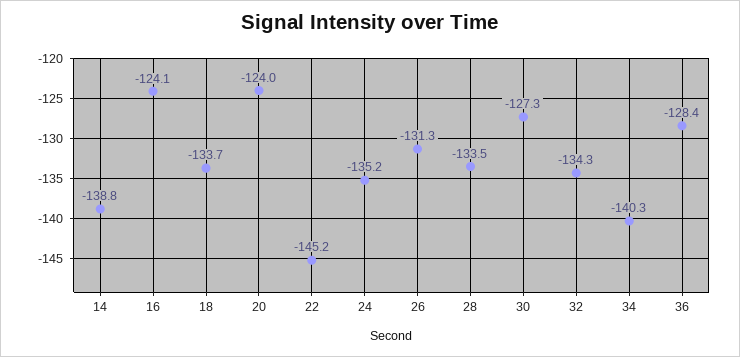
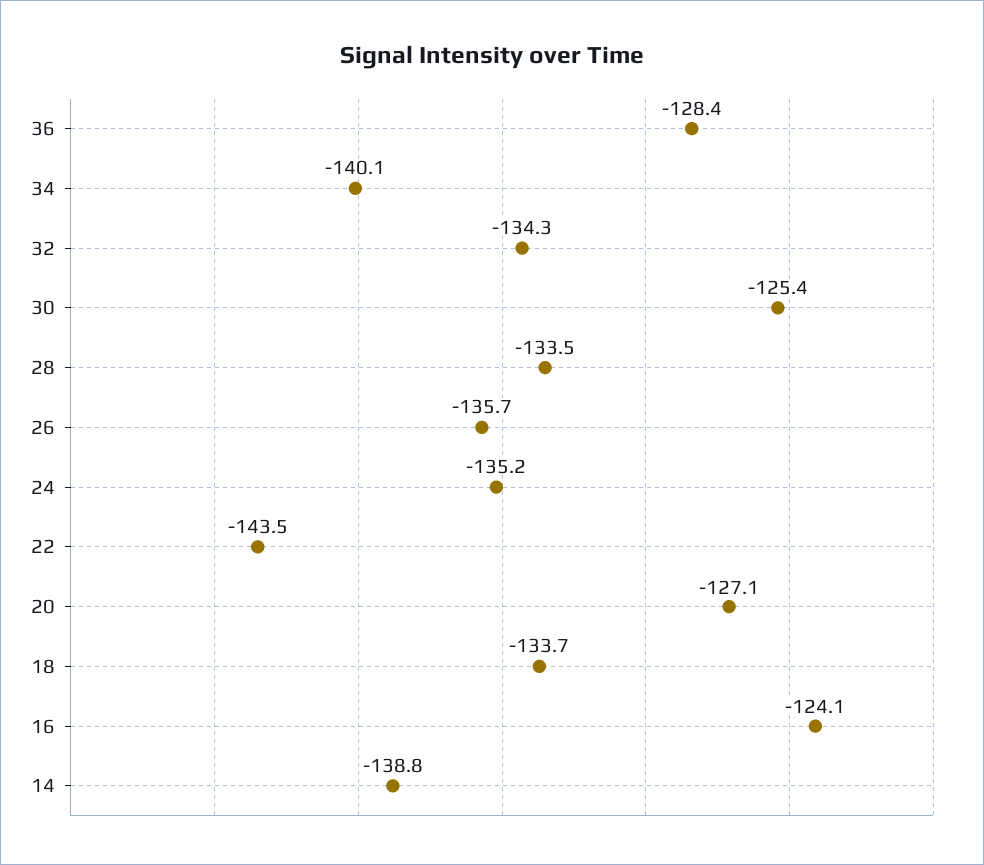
  {
    "14": -138.8,
    "16": -124.1,
    "18": -133.7,
-   "20": -124,
+   "20": -127.1,
-   "22": -145.2,
+   "22": -143.5,
    "24": -135.2,
-   "26": -131.3,
+   "26": -135.7,
    "28": -133.5,
-   "30": -127.3,
+   "30": -125.4,
    "32": -134.3,
-   "34": -140.3,
+   "34": -140.1,
    "36": -128.4
  }

